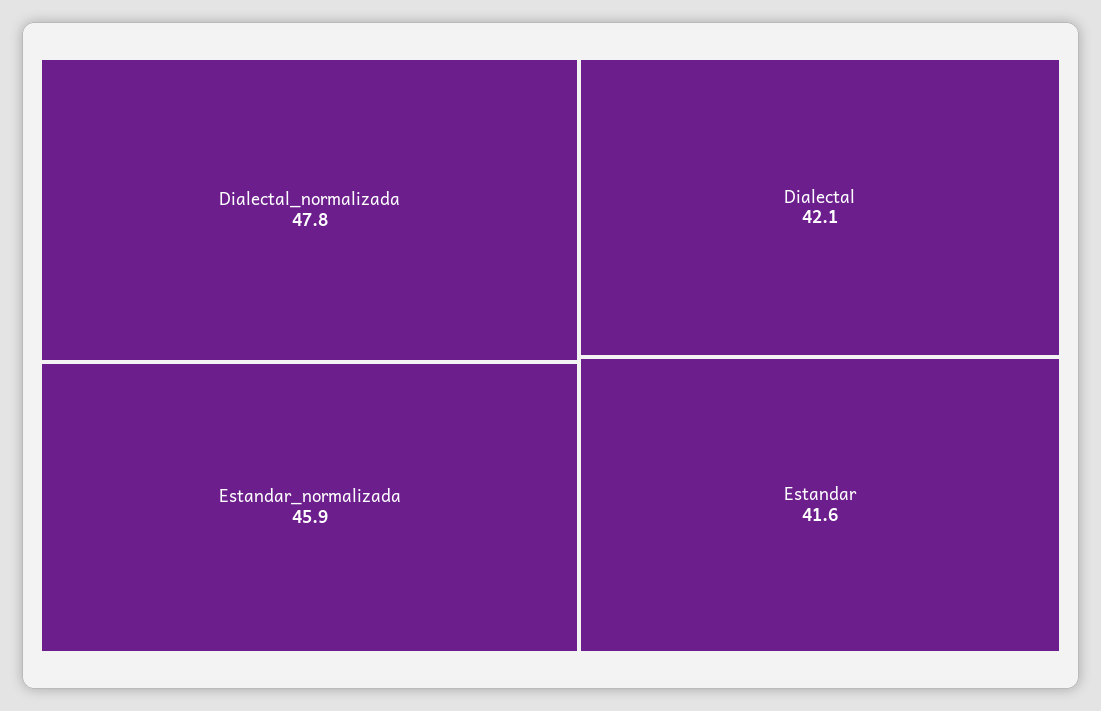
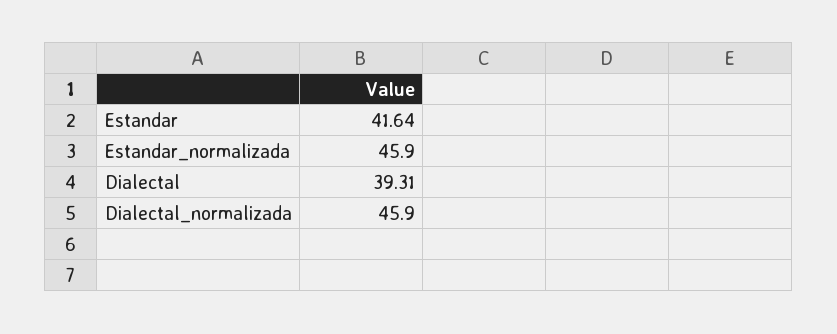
  {
-   "Dialectal_normalizada": 47.8,
+   "Dialectal_normalizada": 45.9,
    "Estandar_normalizada": 45.9,
-   "Dialectal": 42.1,
+   "Dialectal": 39.31,
    "Estandar": 41.64
  }

